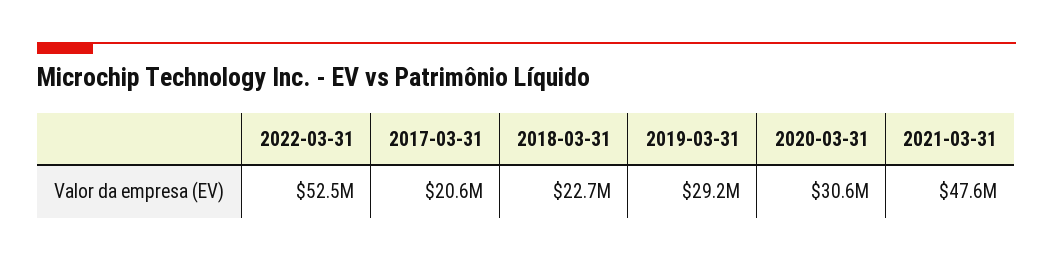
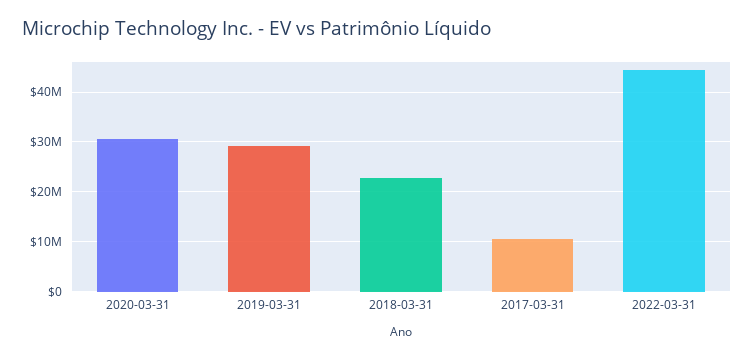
  {
-   "2022-03-31": 52500000,
+   "2022-03-31": 44000000,
-   "2017-03-31": 20600000,
+   "2017-03-31": 10000000,
    "2018-03-31": 22700000,
    "2019-03-31": 29200000,
-   "2020-03-31": 30600000,
+   "2020-03-31": 30600000
-   "2021-03-31": 47600000
  }

